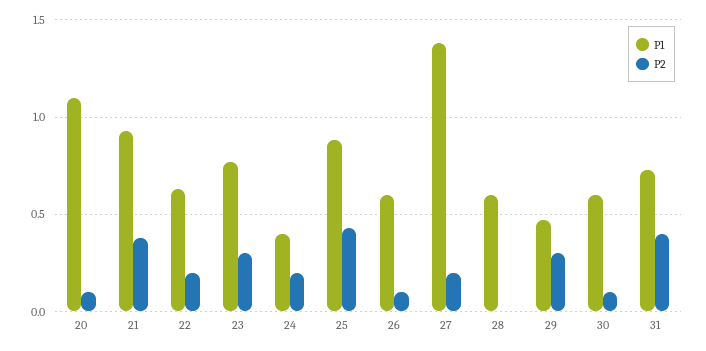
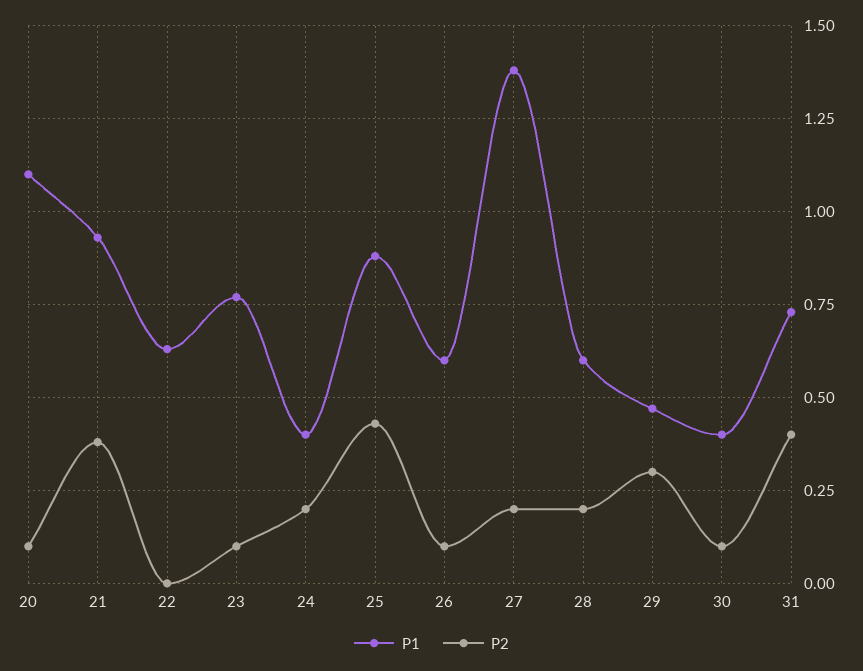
  {
    "P1": {
      "20": 1.1,
      "21": 0.95,
      "22": 0.65,
      "23": 0.75,
      "24": 0.4,
      "25": 0.9,
      "26": 0.6,
      "27": 1.4,
      "28": 0.6,
      "29": 0.45,
-     "30": 0.6,
+     "30": 0.4,
      "31": 0.75
    },
    "P2": {
      "20": 0.1,
      "21": 0.4,
-     "22": 0.2,
+     "22": 0,
-     "23": 0.3,
+     "23": 0.1,
      "24": 0.2,
      "25": 0.45,
      "26": 0.1,
      "27": 0.2,
-     "28": 0,
+     "28": 0.2,
      "29": 0.3,
      "30": 0.1,
      "31": 0.4
    }
  }

